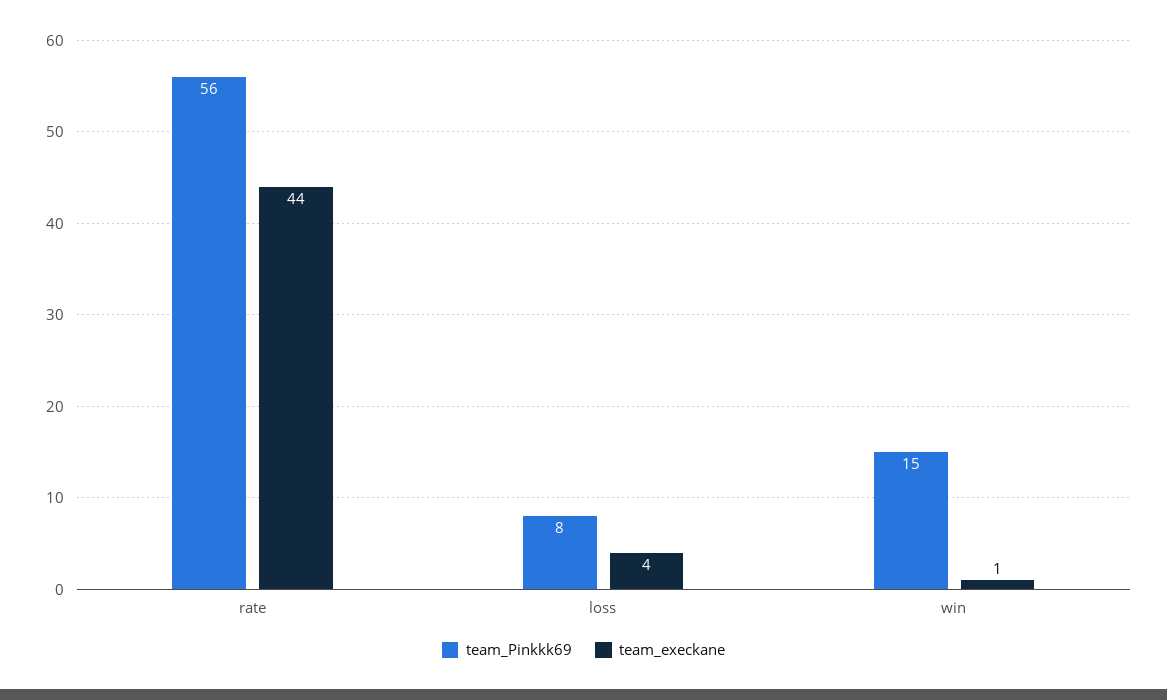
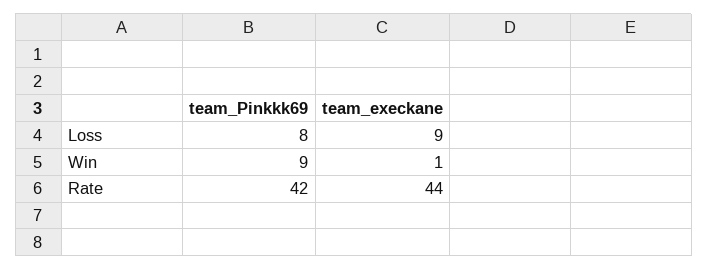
  {
    "team_Pinkkk69": {
-     "rate": 56,
+     "rate": 42,
      "loss": 8,
-     "win": 15
+     "win": 9
    },
    "team_execkane": {
      "rate": 44,
-     "loss": 4,
+     "loss": 9,
      "win": 1
    }
  }

